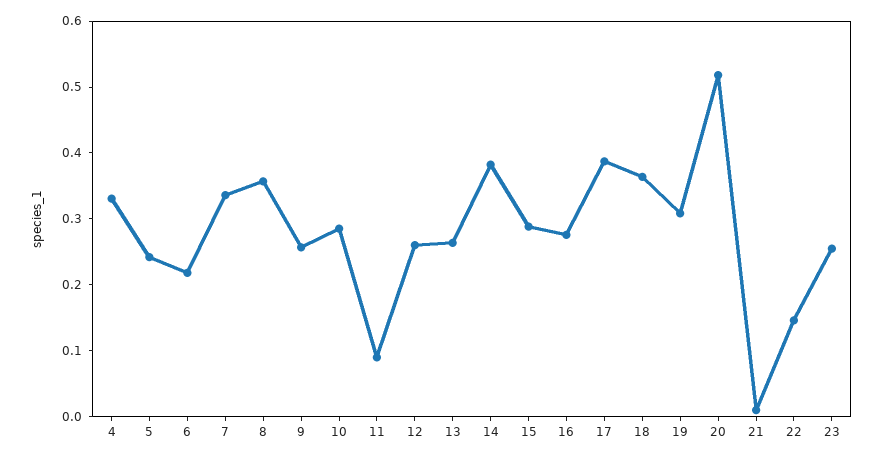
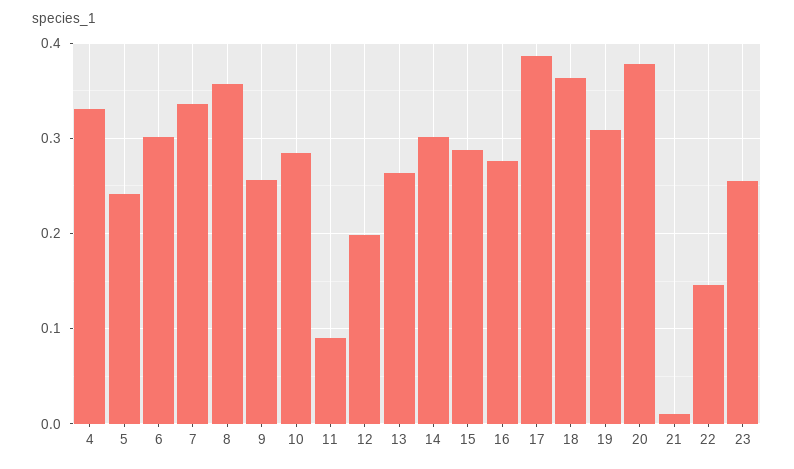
  {
    "4": 0.33,
    "5": 0.24,
-   "6": 0.22,
+   "6": 0.3,
    "7": 0.34,
    "8": 0.36,
    "9": 0.26,
    "10": 0.29,
    "11": 0.09,
-   "12": 0.26,
+   "12": 0.2,
    "13": 0.26,
-   "14": 0.38,
+   "14": 0.3,
    "15": 0.29,
    "16": 0.28,
    "17": 0.39,
    "18": 0.36,
    "19": 0.31,
-   "20": 0.52,
+   "20": 0.38,
    "21": 0.01,
    "22": 0.15,
    "23": 0.25
  }

